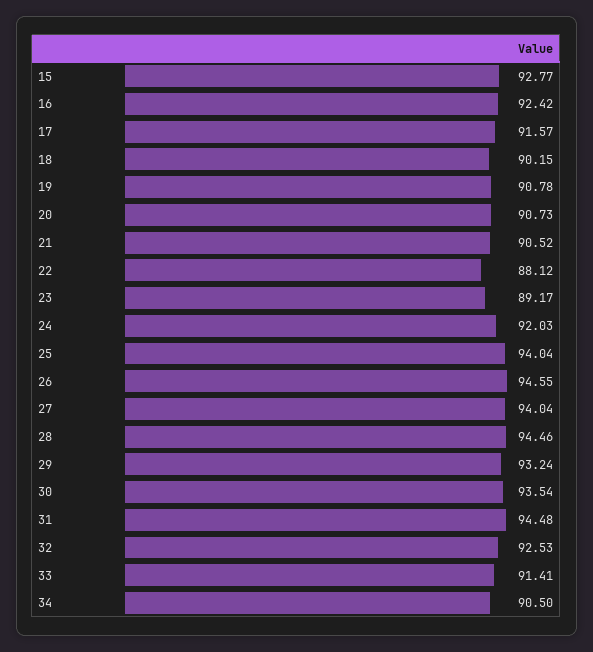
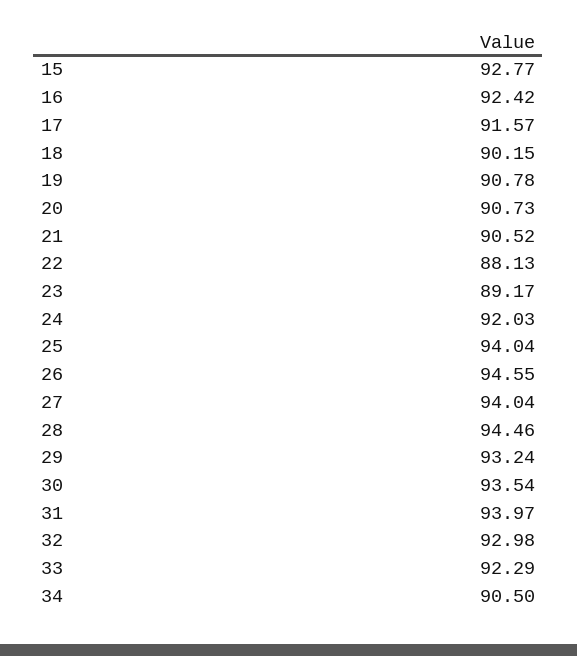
  {
    "15": 92.77,
    "16": 92.42,
    "17": 91.57,
    "18": 90.15,
    "19": 90.78,
    "20": 90.73,
    "21": 90.52,
-   "22": 88.12,
+   "22": 88.13,
    "23": 89.17,
    "24": 92.03,
    "25": 94.04,
    "26": 94.55,
    "27": 94.04,
    "28": 94.46,
    "29": 93.24,
    "30": 93.54,
-   "31": 94.48,
+   "31": 93.97,
-   "32": 92.53,
+   "32": 92.98,
-   "33": 91.41,
+   "33": 92.29,
    "34": 90.5
  }

